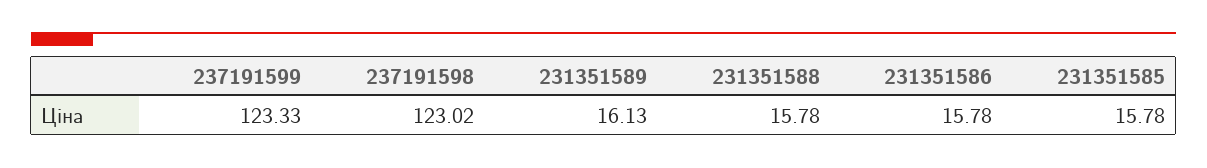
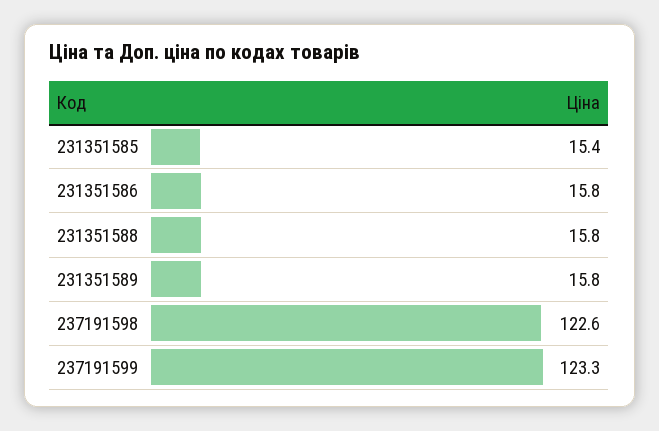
  {
    "237191599": 123.33,
-   "237191598": 123.02,
+   "237191598": 122.6,
-   "231351589": 16.13,
+   "231351589": 15.8,
    "231351588": 15.78,
    "231351586": 15.78,
-   "231351585": 15.78
+   "231351585": 15.4
  }

